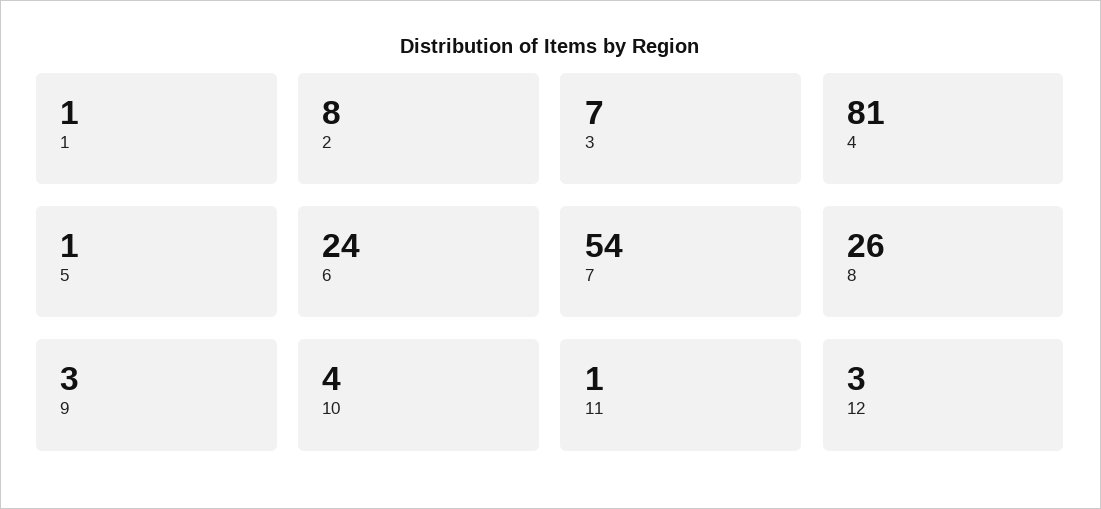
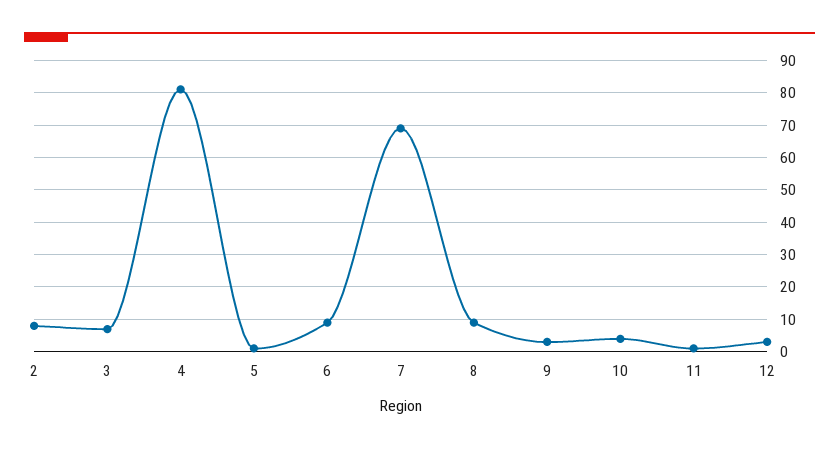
  {
-   "1": 1,
    "2": 8,
    "3": 7,
    "4": 81,
    "5": 1,
-   "6": 24,
+   "6": 10,
-   "7": 54,
+   "7": 70,
-   "8": 26,
+   "8": 10,
    "9": 3,
    "10": 4,
    "11": 1,
    "12": 3
  }

